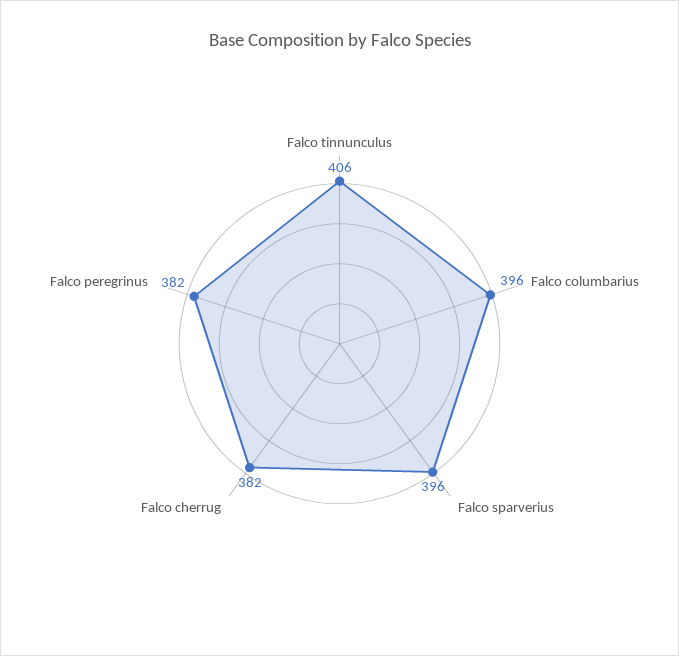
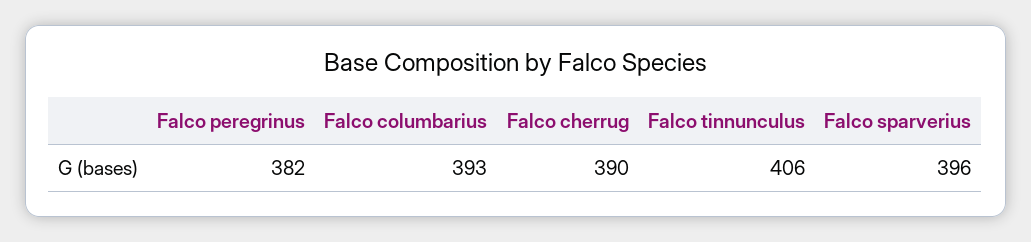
  {
    "Falco tinnunculus": 406,
-   "Falco columbarius": 396,
+   "Falco columbarius": 393,
    "Falco sparverius": 396,
-   "Falco cherrug": 382,
+   "Falco cherrug": 390,
    "Falco peregrinus": 382
  }

